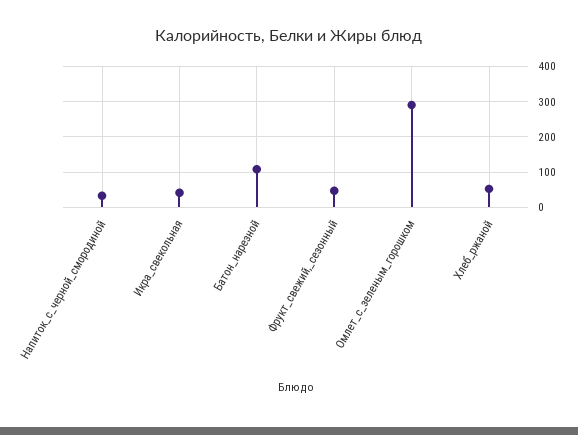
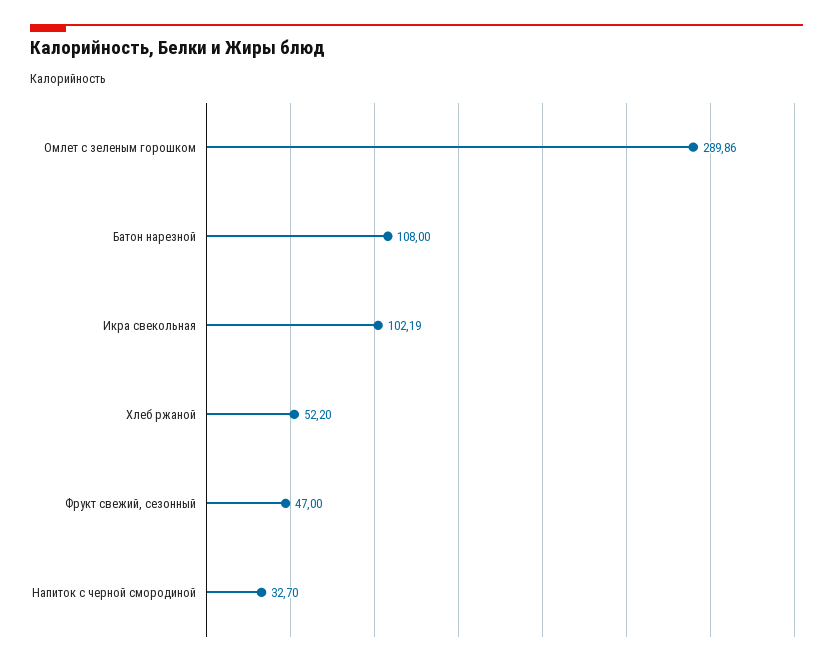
  {
    "Напиток_с_черной_смородиной": 32.7,
-   "Икра_свекольная": 40,
+   "Икра_свекольная": 102.19,
    "Батон_нарезной": 108,
    "Фрукт_свежий,_сезонный": 47,
    "Омлет_с_зеленым_горошком": 289.86,
    "Хлеб_ржаной": 52.2
  }

